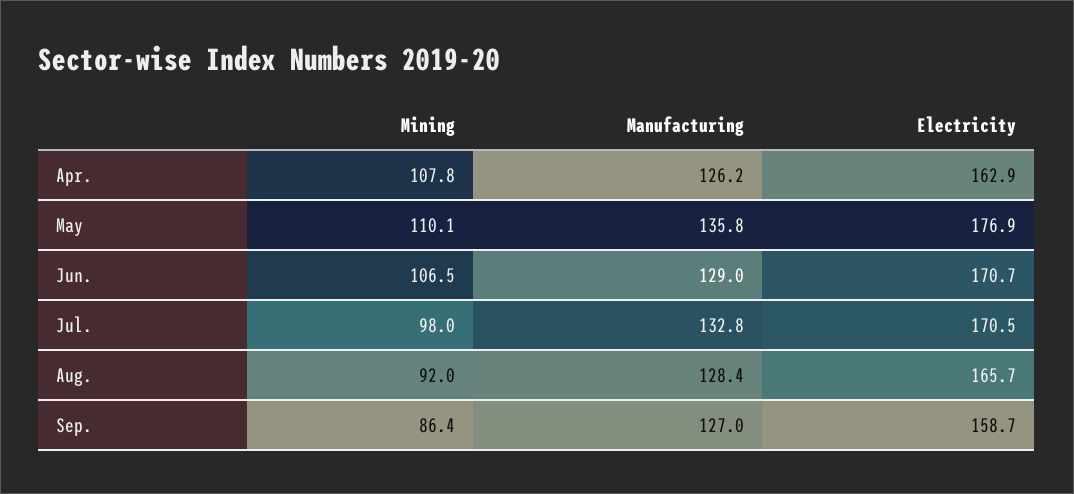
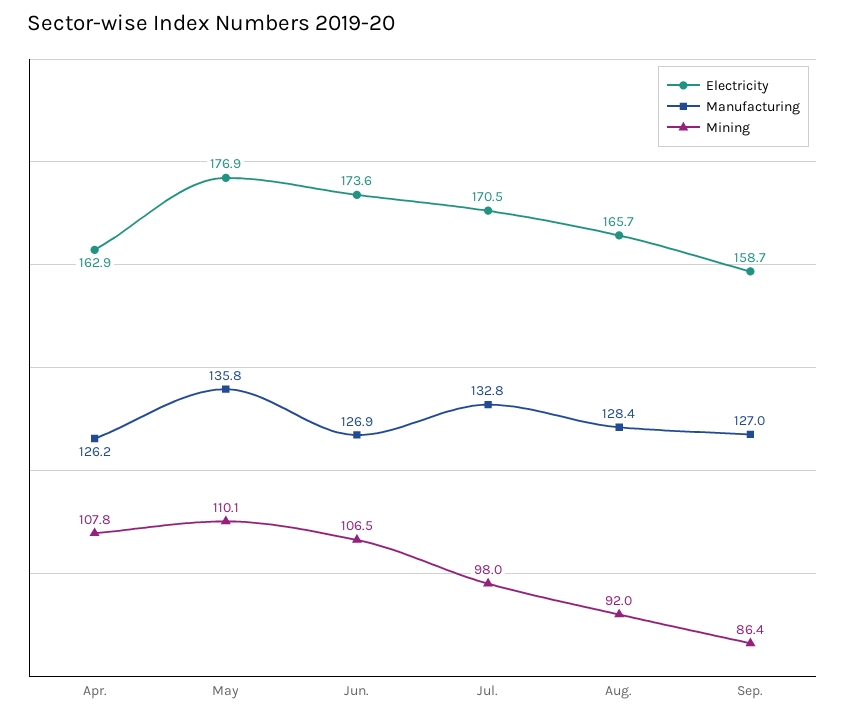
  {
    "Mining": {
      "Apr.": 107.8,
      "May": 110.1,
      "Jun.": 106.5,
      "Jul.": 98,
      "Aug.": 92,
      "Sep.": 86.4
    },
    "Manufacturing": {
      "Apr.": 126.2,
      "May": 135.8,
-     "Jun.": 129,
+     "Jun.": 126.9,
      "Jul.": 132.8,
      "Aug.": 128.4,
      "Sep.": 127
    },
    "Electricity": {
      "Apr.": 162.9,
      "May": 176.9,
-     "Jun.": 170.7,
+     "Jun.": 173.6,
      "Jul.": 170.5,
      "Aug.": 165.7,
      "Sep.": 158.7
    }
  }

